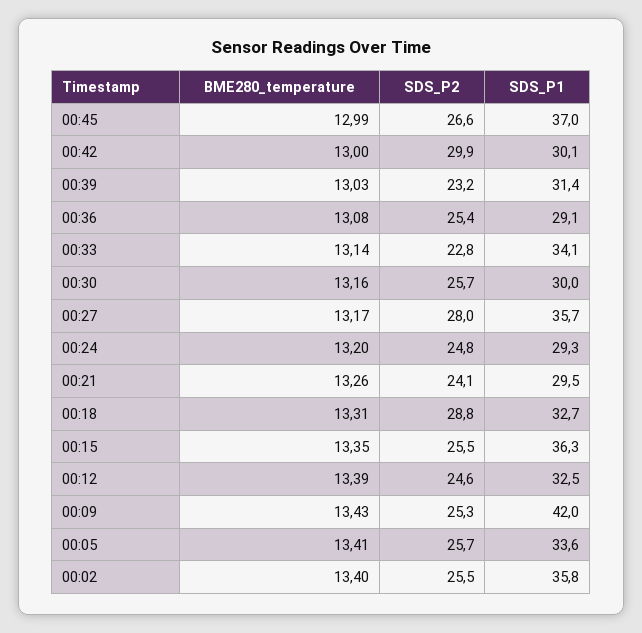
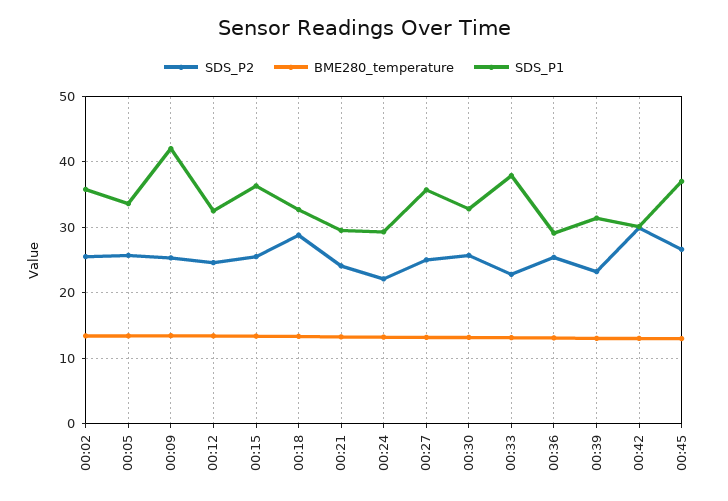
  {
    "BME280_temperature": {
      "00:45": 12.99,
      "00:42": 13,
      "00:39": 13.03,
      "00:36": 13.08,
      "00:33": 13.14,
      "00:30": 13.16,
      "00:27": 13.17,
      "00:24": 13.2,
      "00:21": 13.26,
      "00:18": 13.31,
      "00:15": 13.35,
      "00:12": 13.39,
      "00:09": 13.43,
      "00:05": 13.41,
      "00:02": 13.4
    },
    "SDS_P2": {
      "00:45": 26.6,
      "00:42": 29.9,
      "00:39": 23.2,
      "00:36": 25.4,
      "00:33": 22.8,
      "00:30": 25.7,
-     "00:27": 28,
+     "00:27": 25,
-     "00:24": 24.8,
+     "00:24": 22,
      "00:21": 24.1,
      "00:18": 28.8,
      "00:15": 25.5,
      "00:12": 24.6,
      "00:09": 25.3,
      "00:05": 25.7,
      "00:02": 25.5
    },
    "SDS_P1": {
      "00:45": 37,
      "00:42": 30.1,
      "00:39": 31.4,
      "00:36": 29.1,
-     "00:33": 34.1,
+     "00:33": 38,
-     "00:30": 30,
+     "00:30": 33,
      "00:27": 35.7,
      "00:24": 29.3,
      "00:21": 29.5,
      "00:18": 32.7,
      "00:15": 36.3,
      "00:12": 32.5,
      "00:09": 42,
      "00:05": 33.6,
      "00:02": 35.8
    }
  }

